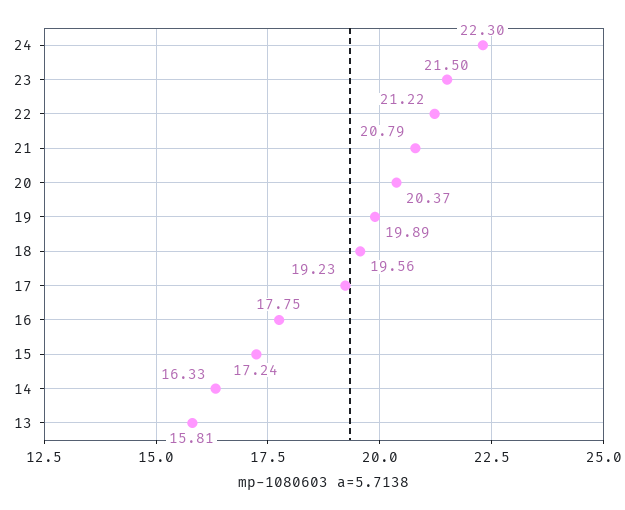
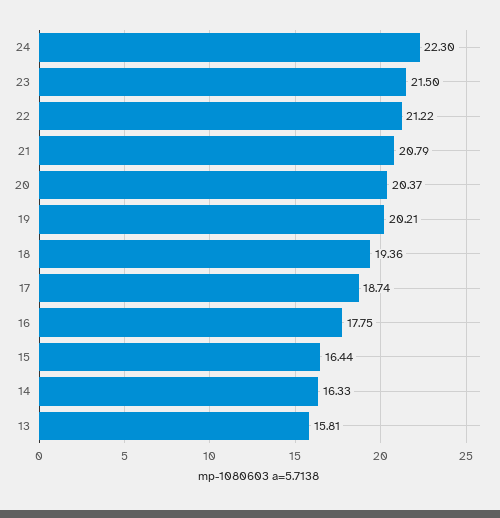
  {
    "24": 22.3,
    "23": 21.5,
    "22": 21.22,
    "21": 20.79,
    "20": 20.37,
-   "19": 19.89,
+   "19": 20.21,
-   "18": 19.56,
+   "18": 19.36,
-   "17": 19.23,
+   "17": 18.74,
    "16": 17.75,
-   "15": 17.24,
+   "15": 16.44,
    "14": 16.33,
    "13": 15.81
  }

